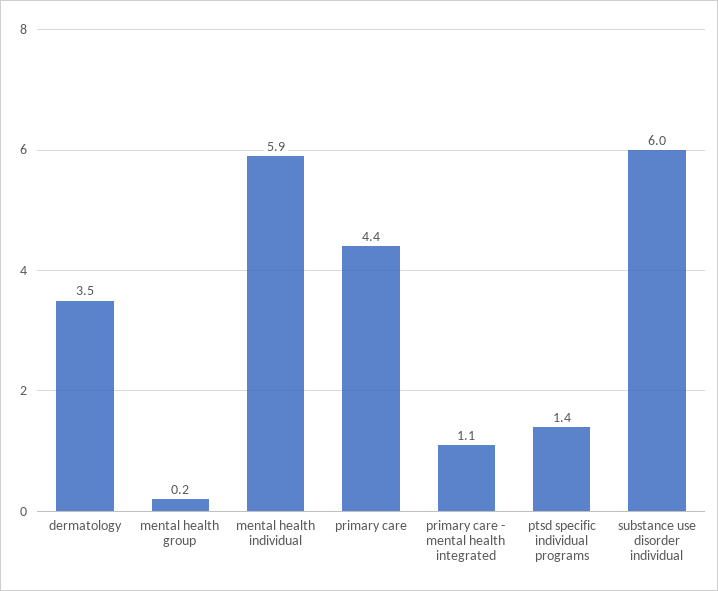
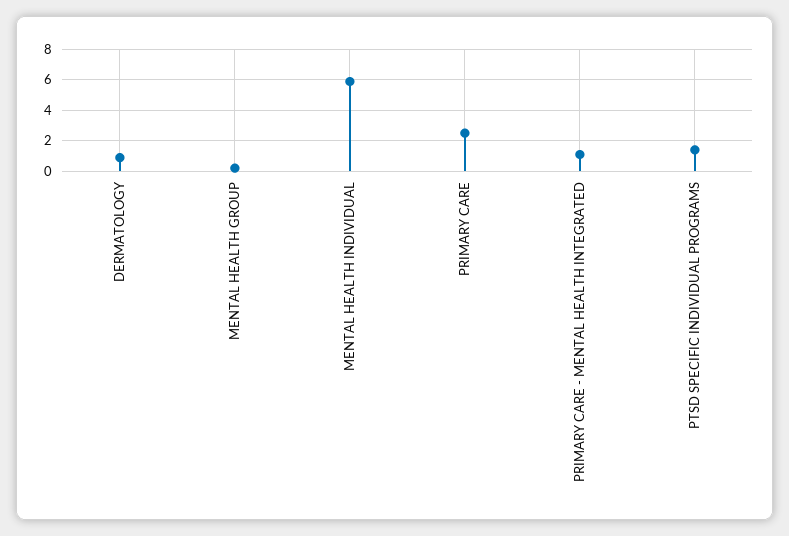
  {
-   "dermatology": 3.5,
+   "dermatology": 1,
    "mental health group": 0.2,
    "mental health individual": 5.9,
-   "primary care": 4.4,
+   "primary care": 2.5,
    "primary care - mental health integrated": 1.1,
-   "ptsd specific individual programs": 1.4,
+   "ptsd specific individual programs": 1.4
-   "substance use disorder individual": 6
  }

